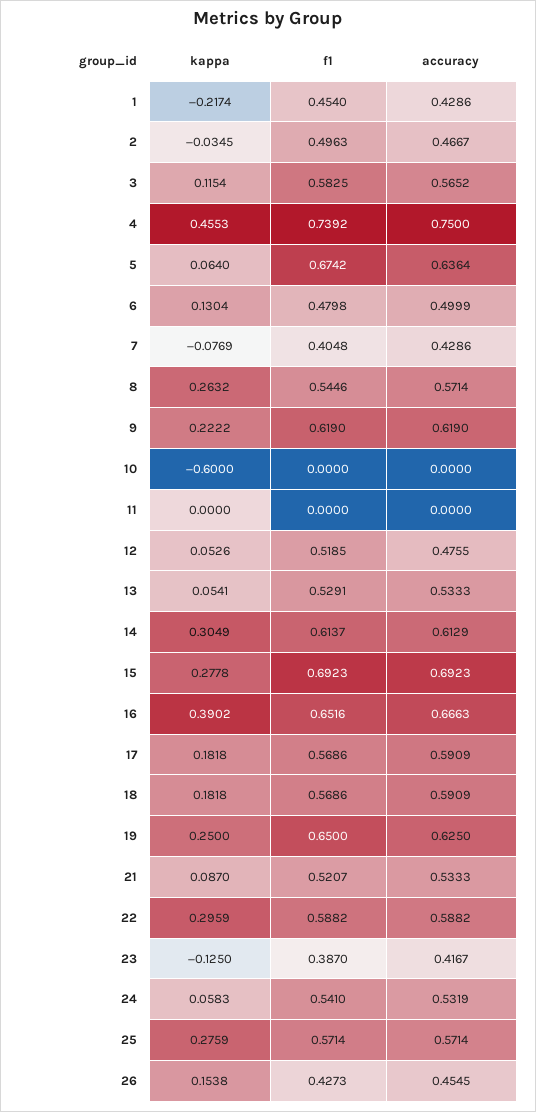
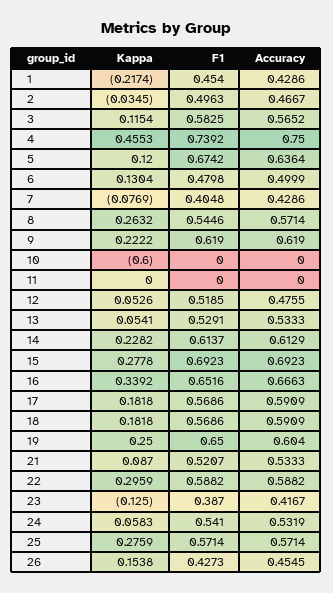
  {
    "kappa": {
      "1": -0.2174,
      "2": -0.0345,
      "3": 0.1154,
      "4": 0.4553,
-     "5": 0.064,
+     "5": 0.12,
      "6": 0.1304,
      "7": -0.0769,
      "8": 0.2632,
      "9": 0.2222,
      "10": -0.6,
      "11": 0,
      "12": 0.0526,
      "13": 0.0541,
-     "14": 0.3049,
+     "14": 0.2282,
      "15": 0.2778,
-     "16": 0.3902,
+     "16": 0.3392,
      "17": 0.1818,
      "18": 0.1818,
      "19": 0.25,
      "21": 0.087,
      "22": 0.2959,
      "23": -0.125,
      "24": 0.0583,
      "25": 0.2759,
      "26": 0.1538
    },
    "f1": {
      "1": 0.454,
      "2": 0.4963,
      "3": 0.5825,
      "4": 0.7392,
      "5": 0.6742,
      "6": 0.4798,
      "7": 0.4048,
      "8": 0.5446,
      "9": 0.619,
      "10": 0,
      "11": 0,
      "12": 0.5185,
      "13": 0.5291,
      "14": 0.6137,
      "15": 0.6923,
      "16": 0.6516,
      "17": 0.5686,
      "18": 0.5686,
      "19": 0.65,
      "21": 0.5207,
      "22": 0.5882,
      "23": 0.387,
      "24": 0.541,
      "25": 0.5714,
      "26": 0.4273
    },
    "accuracy": {
      "1": 0.4286,
      "2": 0.4667,
      "3": 0.5652,
      "4": 0.75,
      "5": 0.6364,
      "6": 0.4999,
      "7": 0.4286,
      "8": 0.5714,
      "9": 0.619,
      "10": 0,
      "11": 0,
      "12": 0.4755,
      "13": 0.5333,
      "14": 0.6129,
      "15": 0.6923,
      "16": 0.6663,
      "17": 0.5909,
      "18": 0.5909,
-     "19": 0.625,
+     "19": 0.604,
      "21": 0.5333,
      "22": 0.5882,
      "23": 0.4167,
      "24": 0.5319,
      "25": 0.5714,
      "26": 0.4545
    }
  }

